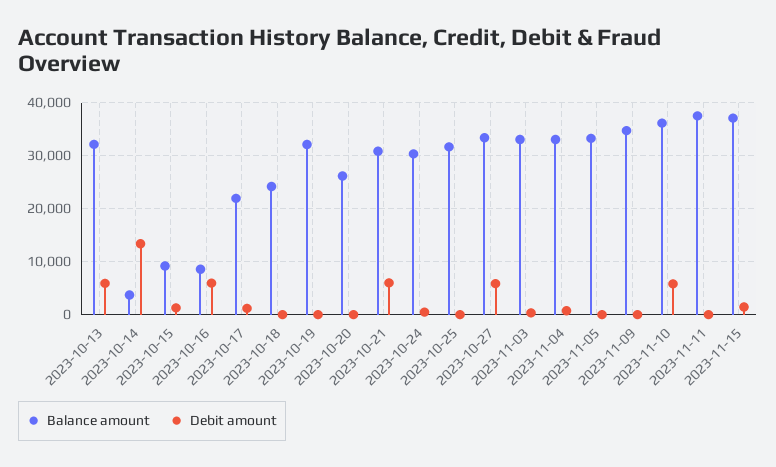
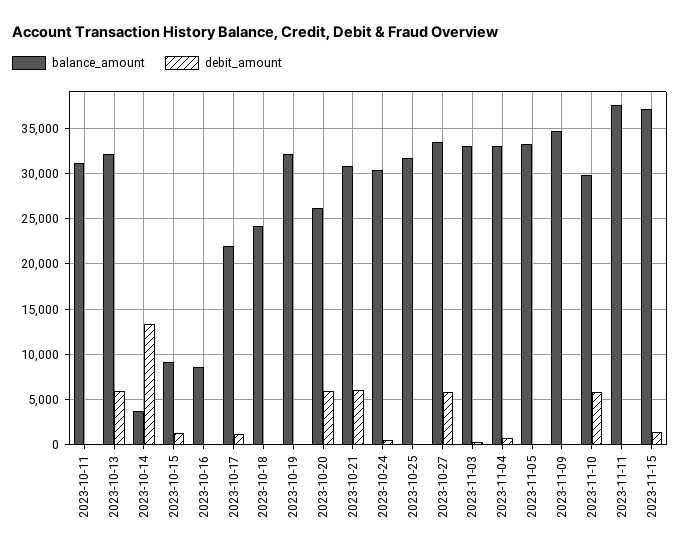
  {
    "Balance amount": {
      "2023-10-13": 32000,
      "2023-10-14": 4000,
      "2023-10-15": 9000,
      "2023-10-16": 9000,
      "2023-10-17": 22000,
      "2023-10-18": 24000,
      "2023-10-19": 32000,
      "2023-10-20": 26000,
      "2023-10-21": 31000,
      "2023-10-24": 30000,
      "2023-10-25": 32000,
      "2023-10-27": 33000,
      "2023-11-03": 33000,
      "2023-11-04": 33000,
      "2023-11-05": 33000,
      "2023-11-09": 35000,
-     "2023-11-10": 36000,
+     "2023-11-10": 30000,
      "2023-11-11": 38000,
-     "2023-11-15": 37000
+     "2023-11-15": 37000,
+     "2023-10-11": 31000
    },
    "Debit amount": {
      "2023-10-13": 6000,
      "2023-10-14": 13000,
      "2023-10-15": 1000,
-     "2023-10-16": 6000,
+     "2023-10-16": 0,
      "2023-10-17": 1000,
      "2023-10-18": 0,
      "2023-10-19": 0,
-     "2023-10-20": 0,
+     "2023-10-20": 6000,
      "2023-10-21": 6000,
      "2023-10-24": 0,
      "2023-10-25": 0,
      "2023-10-27": 6000,
      "2023-11-03": 0,
      "2023-11-04": 1000,
      "2023-11-05": 0,
      "2023-11-09": 0,
      "2023-11-10": 6000,
      "2023-11-11": 0,
-     "2023-11-15": 1000
+     "2023-11-15": 1000,
+     "2023-10-11": 0
    }
  }

